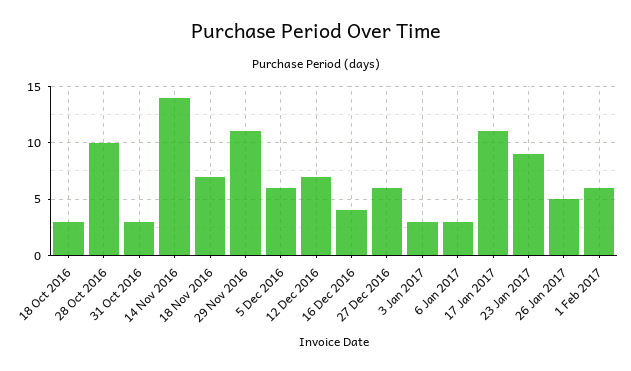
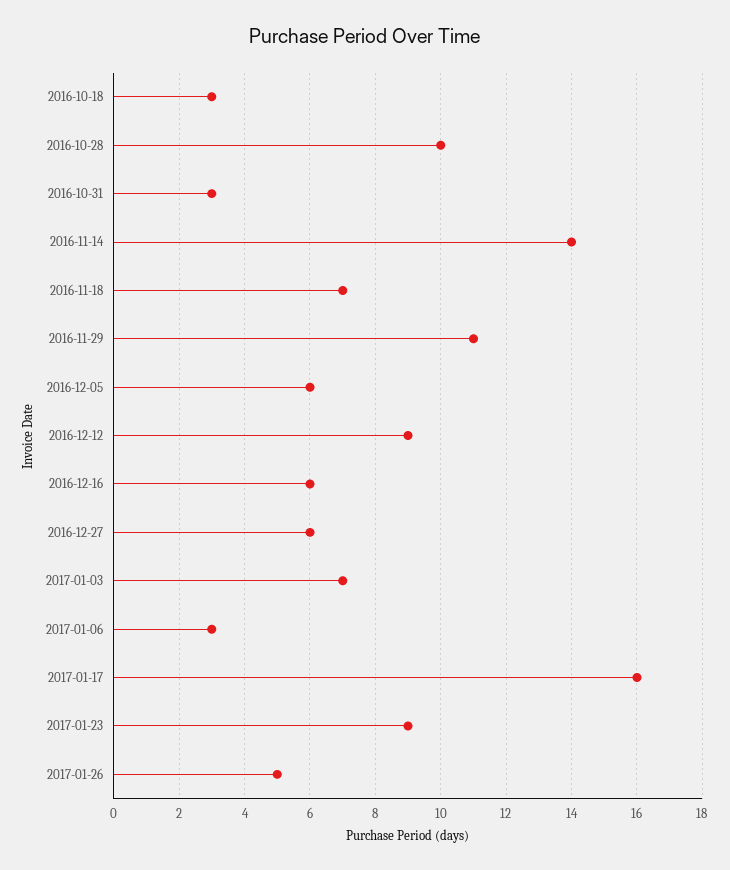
  {
    "18 Oct 2016": 3,
    "28 Oct 2016": 10,
    "31 Oct 2016": 3,
    "14 Nov 2016": 14,
    "18 Nov 2016": 7,
    "29 Nov 2016": 11,
    "5 Dec 2016": 6,
-   "12 Dec 2016": 7,
+   "12 Dec 2016": 9,
-   "16 Dec 2016": 4,
+   "16 Dec 2016": 6,
    "27 Dec 2016": 6,
-   "3 Jan 2017": 3,
+   "3 Jan 2017": 7,
    "6 Jan 2017": 3,
-   "17 Jan 2017": 11,
+   "17 Jan 2017": 16,
    "23 Jan 2017": 9,
-   "26 Jan 2017": 5,
+   "26 Jan 2017": 5
-   "1 Feb 2017": 6
  }

